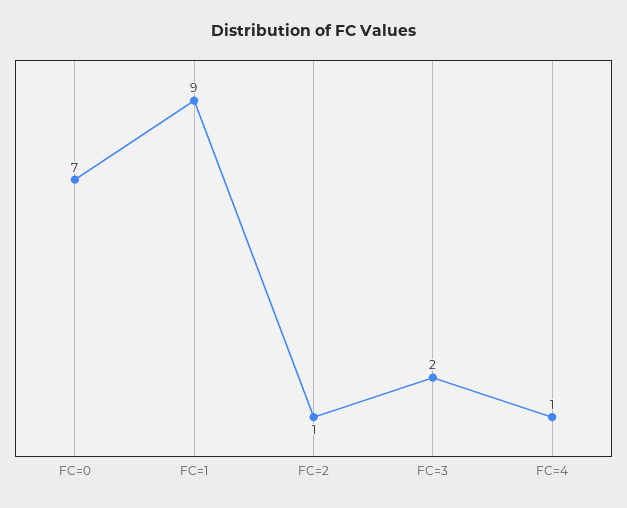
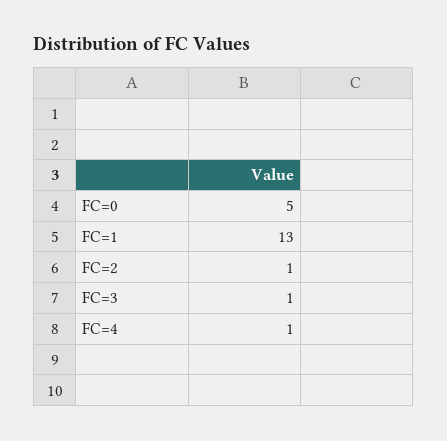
  {
-   "FC=0": 7,
+   "FC=0": 5,
-   "FC=1": 9,
+   "FC=1": 13,
    "FC=2": 1,
-   "FC=3": 2,
+   "FC=3": 1,
    "FC=4": 1
  }

